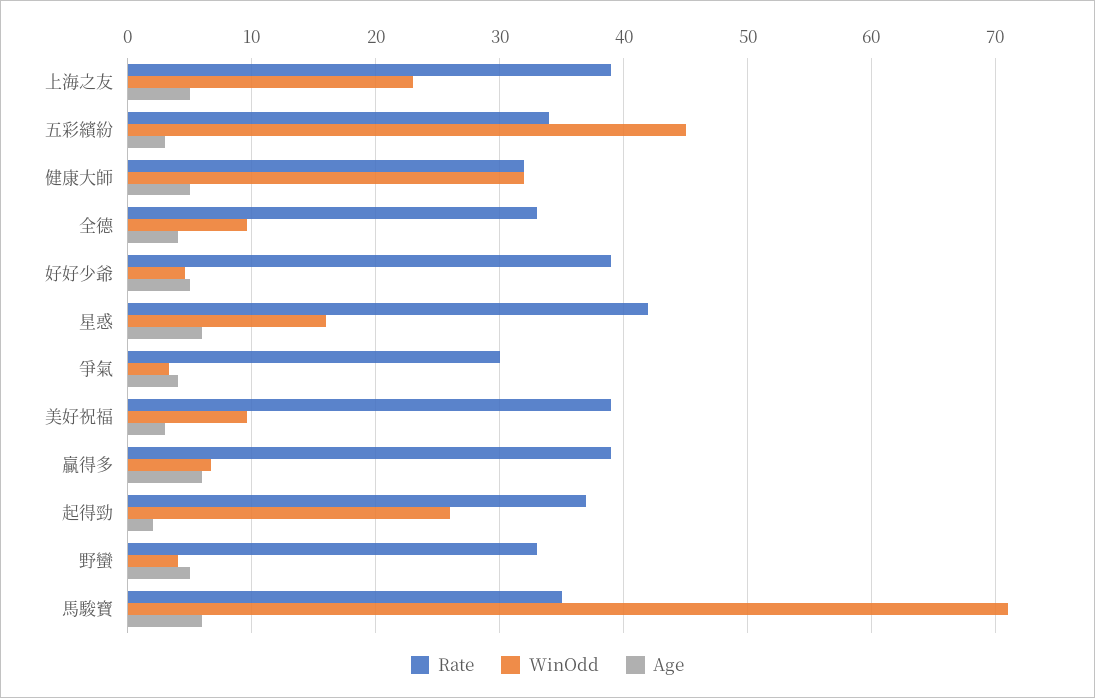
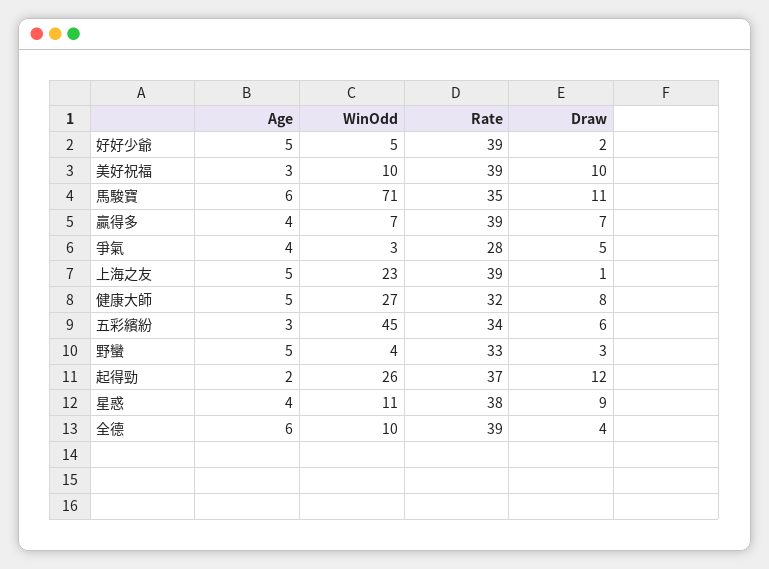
  {
    "Rate": {
      "上海之友": 39,
      "五彩繽紛": 34,
      "健康大師": 32,
-     "全德": 33,
+     "全德": 39,
      "好好少爺": 39,
-     "星惑": 42,
+     "星惑": 38,
-     "爭氣": 30,
+     "爭氣": 28,
      "美好祝福": 39,
      "贏得多": 39,
      "起得勁": 37,
      "野蠻": 33,
      "馬駿寶": 35
    },
    "WinOdd": {
      "上海之友": 23,
      "五彩繽紛": 45,
-     "健康大師": 32,
+     "健康大師": 27,
      "全德": 10,
      "好好少爺": 5,
-     "星惑": 16,
+     "星惑": 11,
      "爭氣": 3,
      "美好祝福": 10,
      "贏得多": 7,
      "起得勁": 26,
      "野蠻": 4,
      "馬駿寶": 71
    },
    "Age": {
      "上海之友": 5,
      "五彩繽紛": 3,
      "健康大師": 5,
-     "全德": 4,
+     "全德": 6,
      "好好少爺": 5,
-     "星惑": 6,
+     "星惑": 4,
      "爭氣": 4,
      "美好祝福": 3,
-     "贏得多": 6,
+     "贏得多": 4,
      "起得勁": 2,
      "野蠻": 5,
      "馬駿寶": 6
-   }
+   },
+   "Draw": {
+     "好好少爺": 2,
+     "美好祝福": 10,
+     "馬駿寶": 11,
+     "贏得多": 7,
+     "爭氣": 5,
+     "上海之友": 1,
+     "健康大師": 8,
+     "五彩繽紛": 6,
+     "野蠻": 3,
+     "起得勁": 12,
+     "星惑": 9,
+     "全德": 4
+   }
  }

